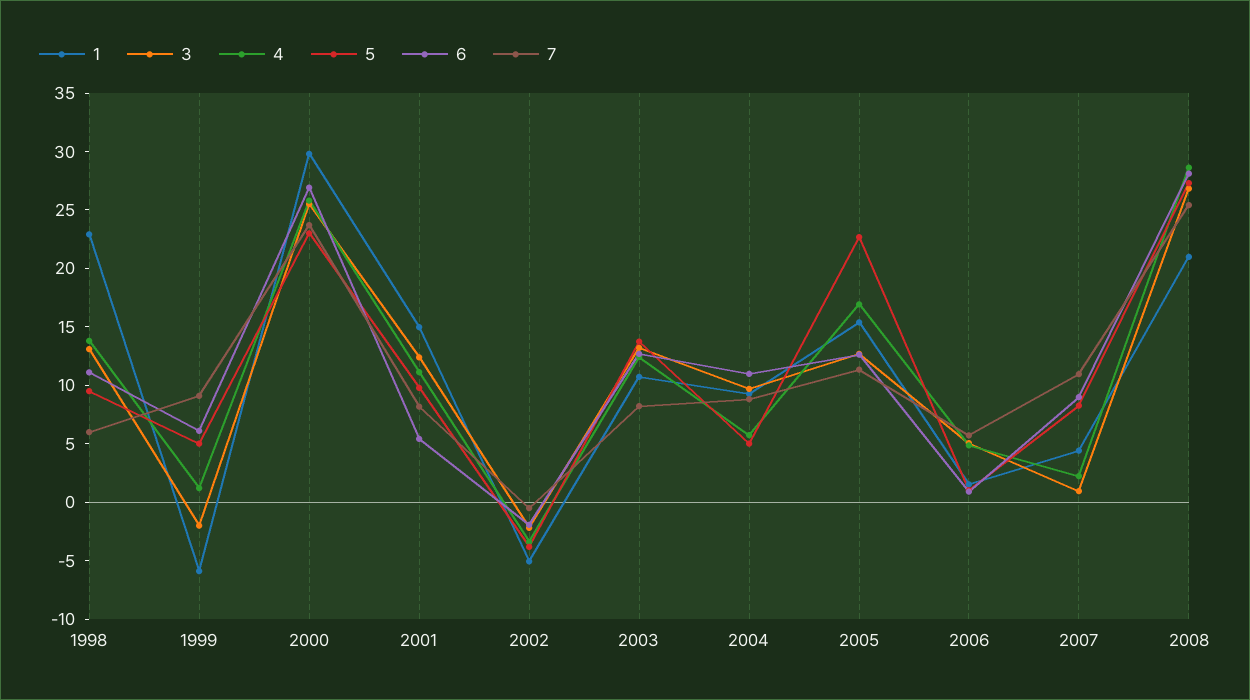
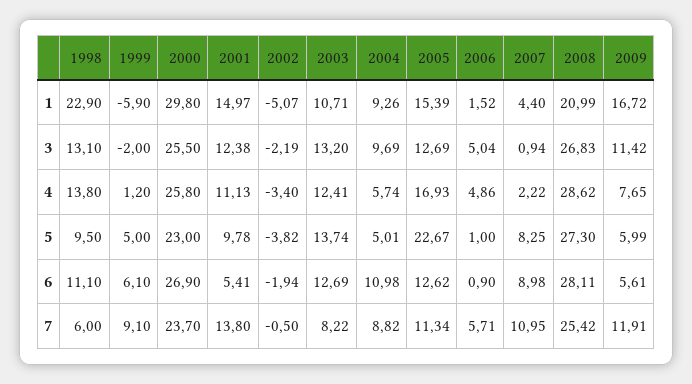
  {
    "1": {
      "1998": 22.9,
      "1999": -5.9,
      "2000": 29.8,
      "2001": 14.97,
      "2002": -5.07,
      "2003": 10.71,
      "2004": 9.26,
      "2005": 15.39,
      "2006": 1.52,
      "2007": 4.4,
-     "2008": 20.99
+     "2008": 20.99,
+     "2009": 16.72
    },
    "3": {
      "1998": 13.1,
      "1999": -2,
      "2000": 25.5,
      "2001": 12.38,
      "2002": -2.19,
      "2003": 13.2,
      "2004": 9.69,
      "2005": 12.69,
      "2006": 5.04,
      "2007": 0.94,
-     "2008": 26.83
+     "2008": 26.83,
+     "2009": 11.42
    },
    "4": {
      "1998": 13.8,
      "1999": 1.2,
      "2000": 25.8,
      "2001": 11.13,
      "2002": -3.4,
      "2003": 12.41,
      "2004": 5.74,
      "2005": 16.93,
      "2006": 4.86,
      "2007": 2.22,
-     "2008": 28.62
+     "2008": 28.62,
+     "2009": 7.65
    },
    "5": {
      "1998": 9.5,
      "1999": 5,
      "2000": 23,
      "2001": 9.78,
      "2002": -3.82,
      "2003": 13.74,
      "2004": 5.01,
      "2005": 22.67,
      "2006": 1,
      "2007": 8.25,
-     "2008": 27.3
+     "2008": 27.3,
+     "2009": 5.99
    },
    "6": {
      "1998": 11.1,
      "1999": 6.1,
      "2000": 26.9,
      "2001": 5.41,
      "2002": -1.94,
      "2003": 12.69,
      "2004": 10.98,
      "2005": 12.62,
      "2006": 0.9,
      "2007": 8.98,
-     "2008": 28.11
+     "2008": 28.11,
+     "2009": 5.61
    },
    "7": {
      "1998": 6,
      "1999": 9.1,
      "2000": 23.7,
-     "2001": 8,
+     "2001": 13.8,
      "2002": -0.5,
      "2003": 8.22,
      "2004": 8.82,
      "2005": 11.34,
      "2006": 5.71,
      "2007": 10.95,
-     "2008": 25.42
+     "2008": 25.42,
+     "2009": 11.91
    }
  }

